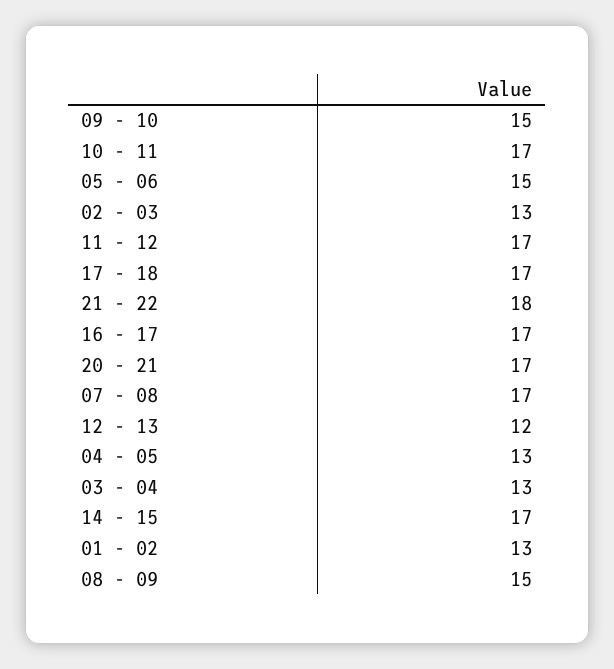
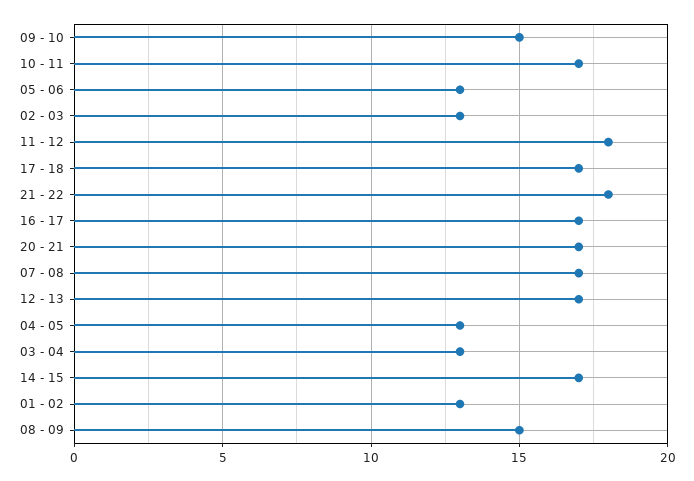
  {
    "09 - 10": 15,
    "10 - 11": 17,
-   "05 - 06": 15,
+   "05 - 06": 13,
    "02 - 03": 13,
-   "11 - 12": 17,
+   "11 - 12": 18,
    "17 - 18": 17,
    "21 - 22": 18,
    "16 - 17": 17,
    "20 - 21": 17,
    "07 - 08": 17,
-   "12 - 13": 12,
+   "12 - 13": 17,
    "04 - 05": 13,
    "03 - 04": 13,
    "14 - 15": 17,
    "01 - 02": 13,
    "08 - 09": 15
  }

